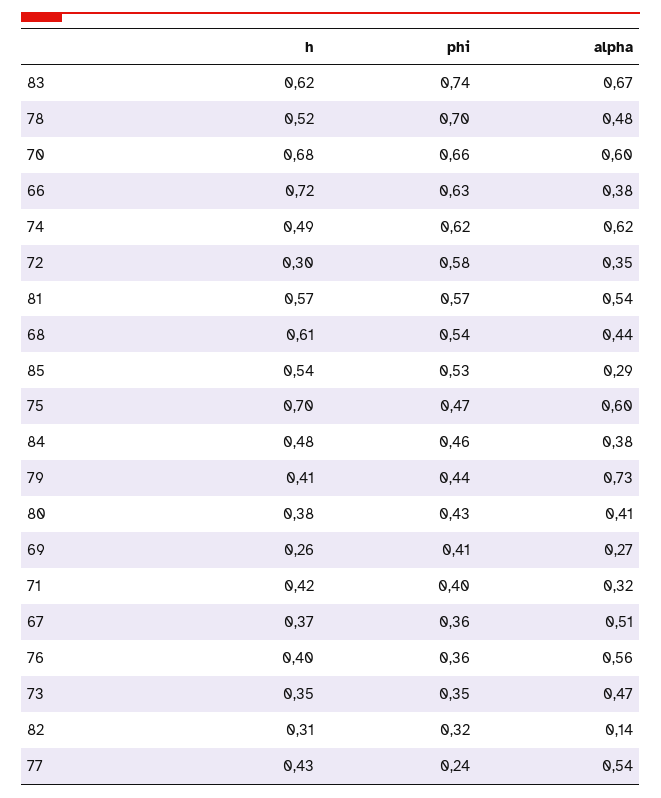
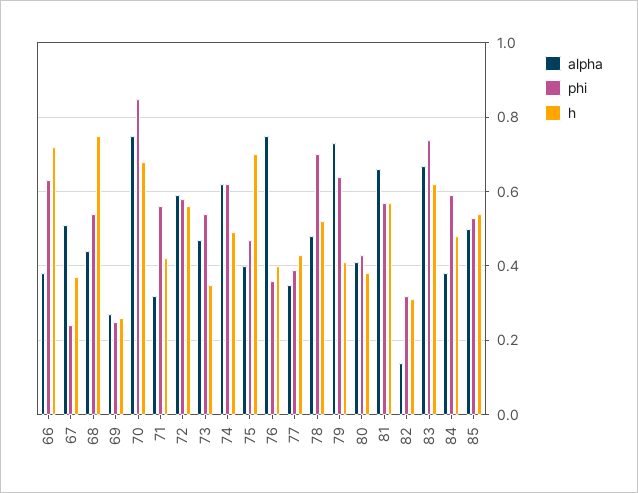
  {
    "h": {
      "83": 0.62,
      "78": 0.52,
      "70": 0.68,
      "66": 0.72,
      "74": 0.49,
-     "72": 0.3,
+     "72": 0.55,
      "81": 0.57,
-     "68": 0.61,
+     "68": 0.75,
      "85": 0.54,
      "75": 0.7,
      "84": 0.48,
      "79": 0.41,
      "80": 0.38,
      "69": 0.26,
      "71": 0.42,
      "67": 0.37,
      "76": 0.4,
      "73": 0.35,
      "82": 0.31,
      "77": 0.43
    },
    "phi": {
      "83": 0.74,
      "78": 0.7,
-     "70": 0.66,
+     "70": 0.85,
      "66": 0.63,
      "74": 0.62,
      "72": 0.58,
      "81": 0.57,
      "68": 0.54,
      "85": 0.53,
      "75": 0.47,
-     "84": 0.46,
+     "84": 0.6,
-     "79": 0.44,
+     "79": 0.65,
      "80": 0.43,
-     "69": 0.41,
+     "69": 0.25,
-     "71": 0.4,
+     "71": 0.55,
-     "67": 0.36,
+     "67": 0.25,
      "76": 0.36,
-     "73": 0.35,
+     "73": 0.55,
      "82": 0.32,
-     "77": 0.24
+     "77": 0.4
    },
    "alpha": {
      "83": 0.67,
      "78": 0.48,
-     "70": 0.6,
+     "70": 0.75,
      "66": 0.38,
      "74": 0.62,
-     "72": 0.35,
+     "72": 0.6,
-     "81": 0.54,
+     "81": 0.65,
      "68": 0.44,
-     "85": 0.29,
+     "85": 0.5,
-     "75": 0.6,
+     "75": 0.4,
      "84": 0.38,
      "79": 0.73,
      "80": 0.41,
      "69": 0.27,
      "71": 0.32,
      "67": 0.51,
-     "76": 0.56,
+     "76": 0.75,
      "73": 0.47,
      "82": 0.14,
-     "77": 0.54
+     "77": 0.35
    }
  }

